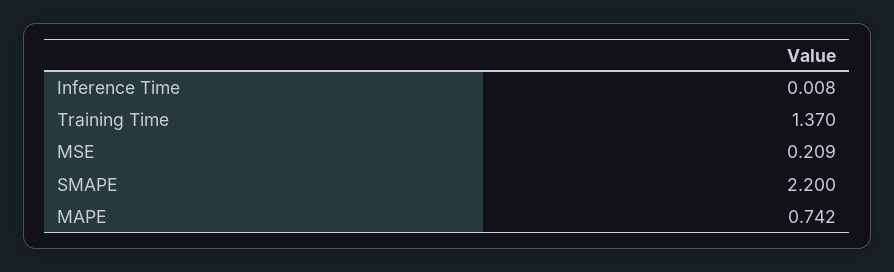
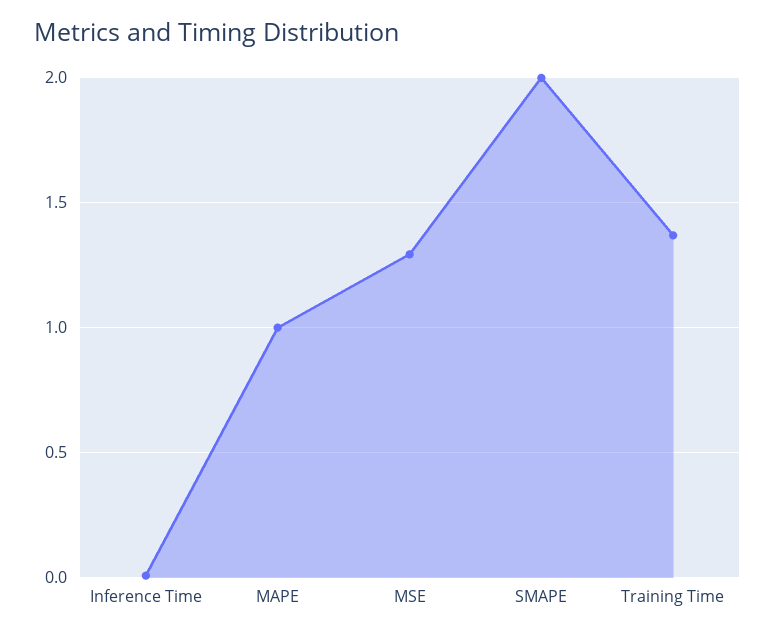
  {
    "Inference Time": 0.008,
    "Training Time": 1.37,
-   "MSE": 0.209,
+   "MSE": 1.3,
-   "SMAPE": 2.2,
+   "SMAPE": 2,
-   "MAPE": 0.742
+   "MAPE": 1
  }

